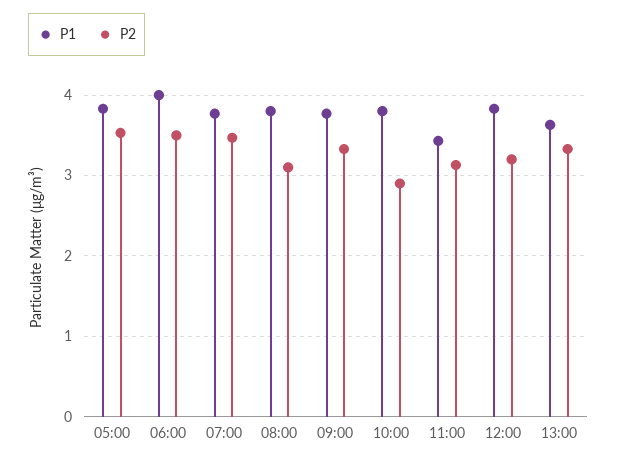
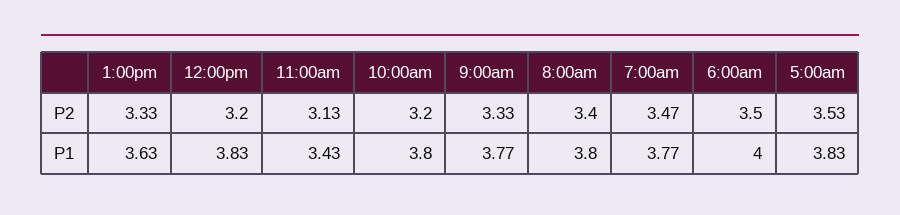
  {
    "P1": {
      "05:00": 3.83,
      "06:00": 4,
      "07:00": 3.77,
      "08:00": 3.8,
      "09:00": 3.77,
      "10:00": 3.8,
      "11:00": 3.43,
      "12:00": 3.83,
      "13:00": 3.63
    },
    "P2": {
      "05:00": 3.53,
      "06:00": 3.5,
      "07:00": 3.47,
-     "08:00": 3.1,
+     "08:00": 3.4,
      "09:00": 3.33,
-     "10:00": 2.9,
+     "10:00": 3.2,
      "11:00": 3.13,
      "12:00": 3.2,
      "13:00": 3.33
    }
  }

